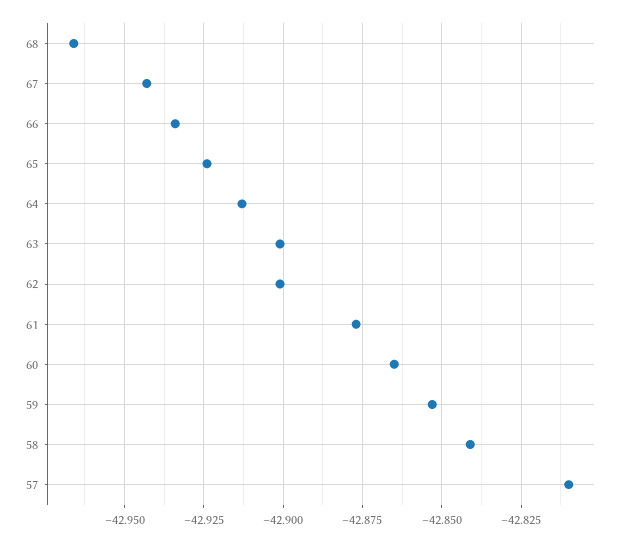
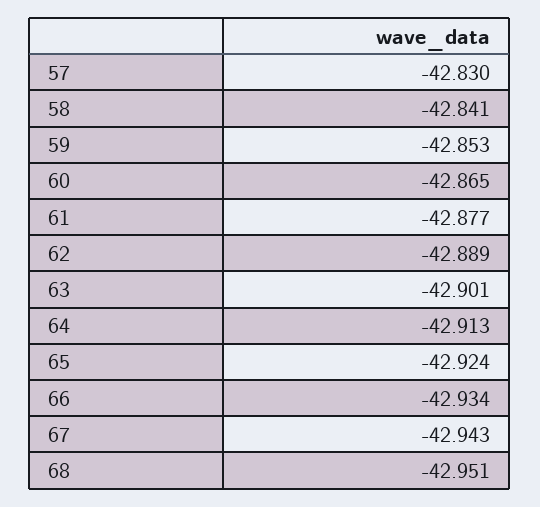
  {
-   "68": -42.965,
+   "68": -42.951,
    "67": -42.943,
    "66": -42.934,
    "65": -42.924,
    "64": -42.913,
    "63": -42.901,
-   "62": -42.9,
+   "62": -42.889,
    "61": -42.877,
    "60": -42.865,
    "59": -42.853,
    "58": -42.841,
-   "57": -42.81
+   "57": -42.83
  }

